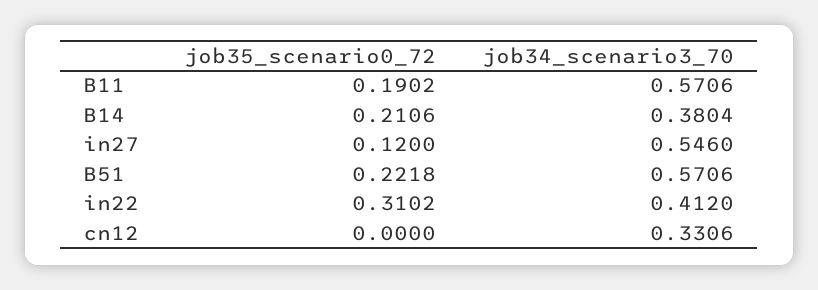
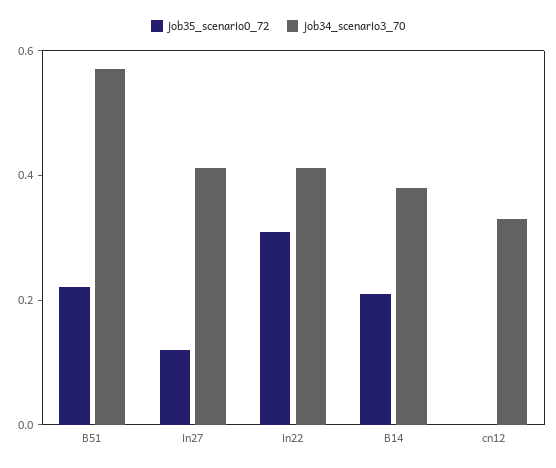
  {
    "job35_scenario0_72": {
-     "B11": 0.1902,
      "B14": 0.2106,
      "in27": 0.12,
      "B51": 0.2218,
      "in22": 0.3102,
      "cn12": 0
    },
    "job34_scenario3_70": {
-     "B11": 0.5706,
      "B14": 0.3804,
-     "in27": 0.546,
+     "in27": 0.4,
      "B51": 0.5706,
      "in22": 0.412,
      "cn12": 0.3306
    }
  }

